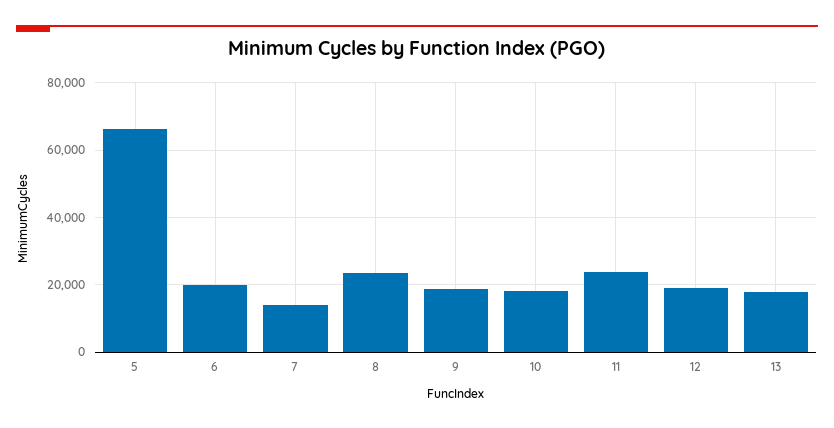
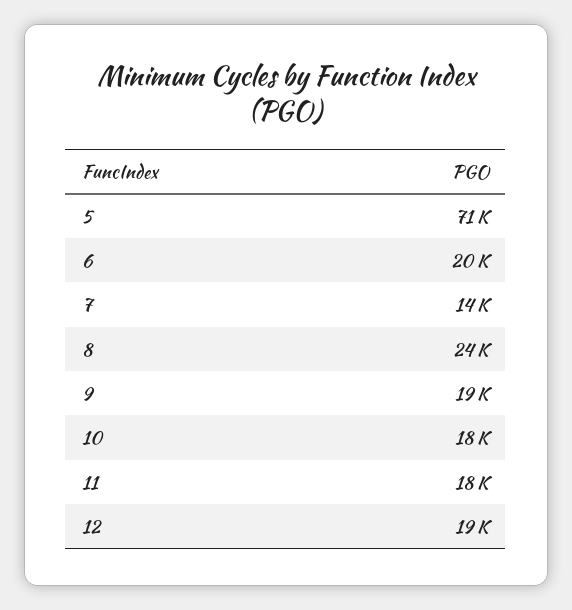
  {
-   "5": 66000,
+   "5": 71000,
    "6": 20000,
    "7": 14000,
    "8": 24000,
    "9": 19000,
    "10": 18000,
-   "11": 24000,
+   "11": 18000,
-   "12": 19000,
+   "12": 19000
-   "13": 18000
  }

